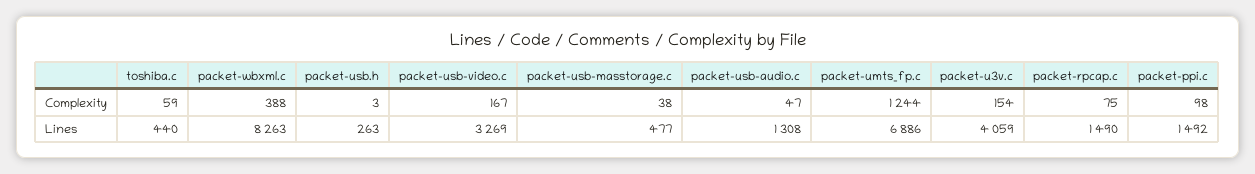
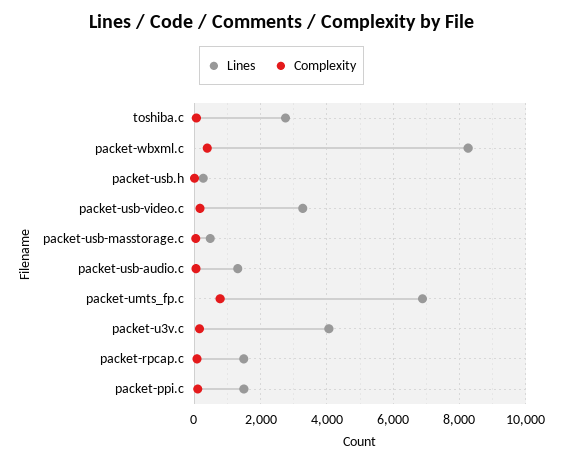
  {
    "Complexity": {
      "toshiba.c": 59,
      "packet-wbxml.c": 388,
      "packet-usb.h": 3,
      "packet-usb-video.c": 167,
      "packet-usb-masstorage.c": 38,
      "packet-usb-audio.c": 47,
-     "packet-umts_fp.c": 1244,
+     "packet-umts_fp.c": 800,
      "packet-u3v.c": 154,
      "packet-rpcap.c": 75,
      "packet-ppi.c": 98
    },
    "Lines": {
-     "toshiba.c": 440,
+     "toshiba.c": 2800,
      "packet-wbxml.c": 8263,
      "packet-usb.h": 263,
      "packet-usb-video.c": 3269,
      "packet-usb-masstorage.c": 477,
      "packet-usb-audio.c": 1308,
      "packet-umts_fp.c": 6886,
      "packet-u3v.c": 4059,
      "packet-rpcap.c": 1490,
      "packet-ppi.c": 1492
    }
  }

